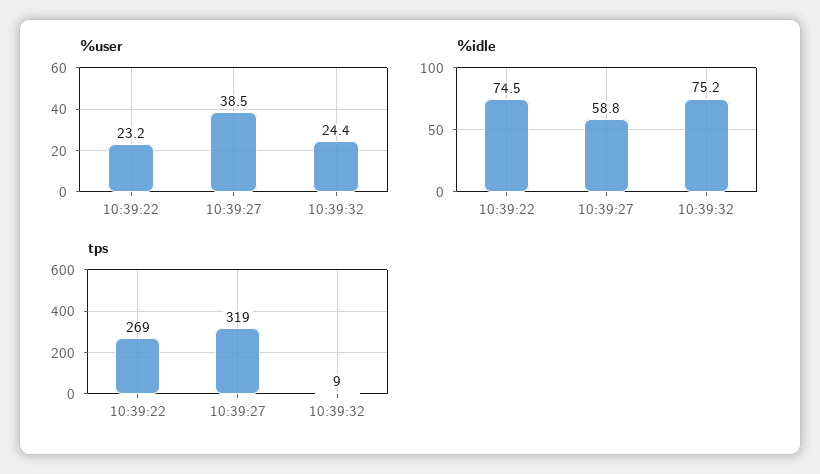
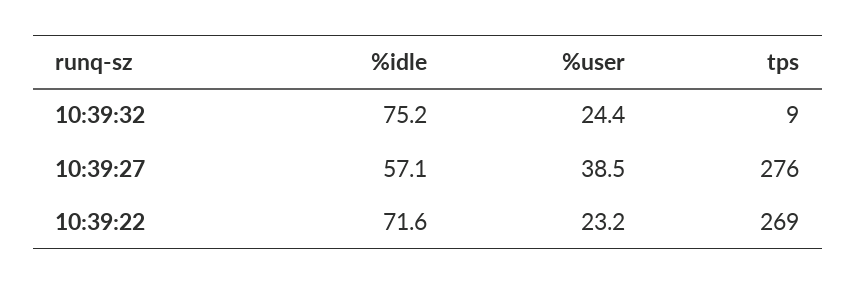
  {
    "%user": {
      "10:39:22": 23.2,
      "10:39:27": 38.5,
      "10:39:32": 24.4
    },
    "%idle": {
-     "10:39:22": 74.5,
+     "10:39:22": 71.6,
-     "10:39:27": 58.8,
+     "10:39:27": 57.1,
      "10:39:32": 75.2
    },
    "tps": {
      "10:39:22": 269,
-     "10:39:27": 319,
+     "10:39:27": 276,
      "10:39:32": 9
    }
  }

